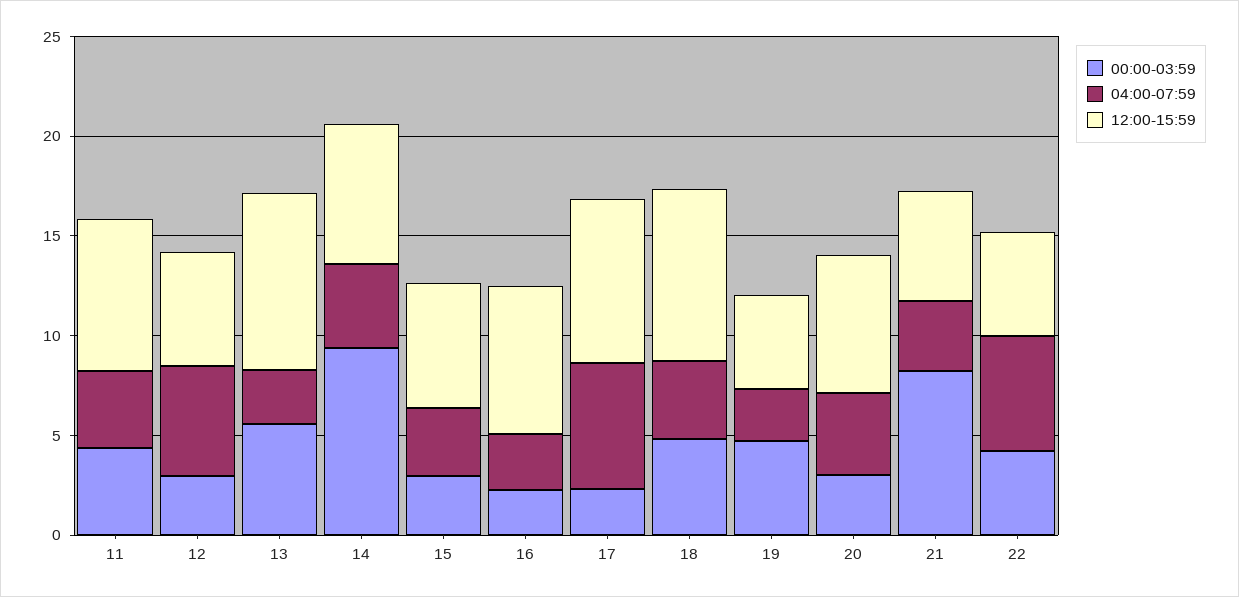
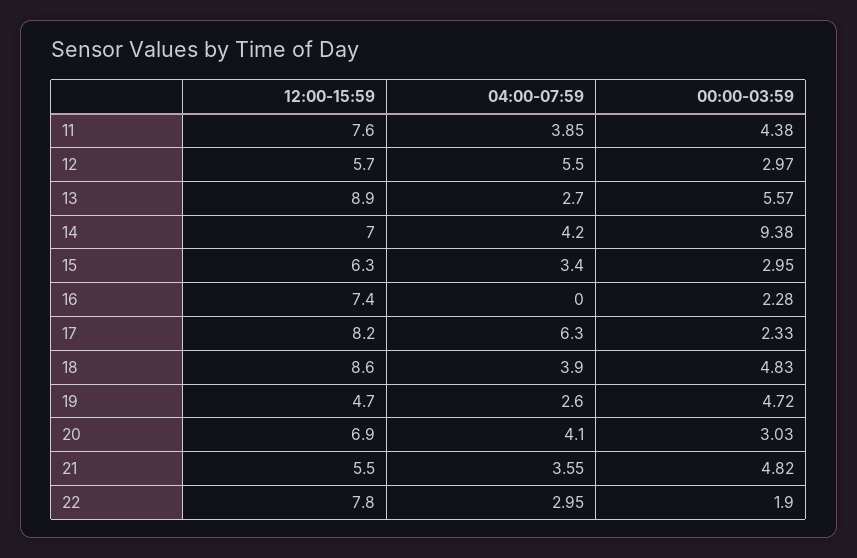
  {
    "00:00-03:59": {
      "11": 4.38,
      "12": 2.97,
      "13": 5.57,
      "14": 9.38,
      "15": 2.95,
      "16": 2.28,
      "17": 2.33,
      "18": 4.83,
      "19": 4.72,
      "20": 3.03,
-     "21": 8,
+     "21": 4.82,
-     "22": 4
+     "22": 1.9
    },
    "04:00-07:59": {
      "11": 3.85,
      "12": 5.5,
      "13": 2.7,
      "14": 4.2,
      "15": 3.4,
-     "16": 3,
+     "16": 0,
      "17": 6.3,
      "18": 3.9,
      "19": 2.6,
      "20": 4.1,
      "21": 3.55,
-     "22": 6
+     "22": 2.95
    },
    "12:00-15:59": {
      "11": 7.6,
      "12": 5.7,
      "13": 8.9,
      "14": 7,
      "15": 6.3,
      "16": 7.4,
      "17": 8.2,
      "18": 8.6,
      "19": 4.7,
      "20": 6.9,
      "21": 5.5,
-     "22": 5
+     "22": 7.8
    }
  }

